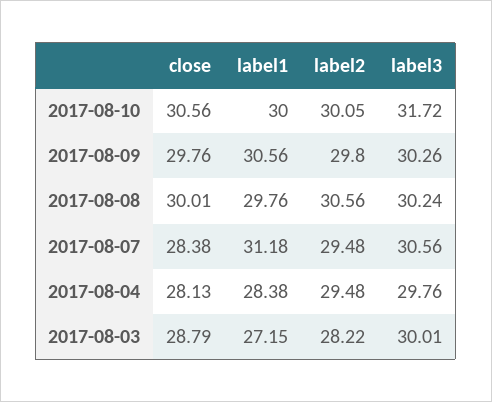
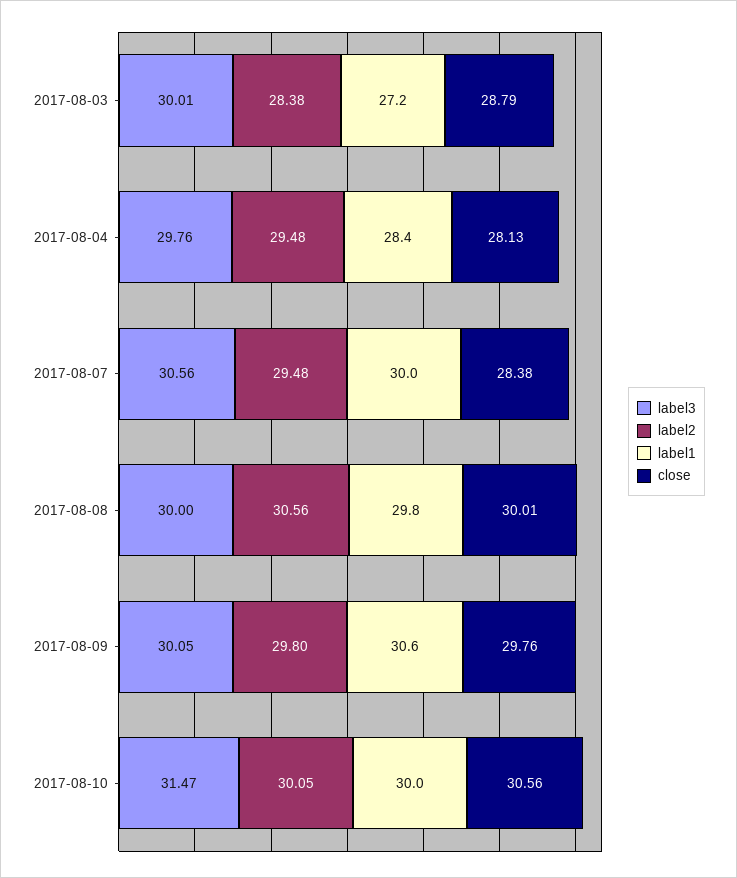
  {
    "close": {
      "2017-08-10": 30.56,
      "2017-08-09": 29.76,
      "2017-08-08": 30.01,
      "2017-08-07": 28.38,
      "2017-08-04": 28.13,
      "2017-08-03": 28.79
    },
    "label1": {
      "2017-08-10": 30,
      "2017-08-09": 30.56,
      "2017-08-08": 29.76,
-     "2017-08-07": 31.18,
+     "2017-08-07": 30,
      "2017-08-04": 28.38,
      "2017-08-03": 27.15
    },
    "label2": {
      "2017-08-10": 30.05,
      "2017-08-09": 29.8,
      "2017-08-08": 30.56,
      "2017-08-07": 29.48,
      "2017-08-04": 29.48,
-     "2017-08-03": 28.22
+     "2017-08-03": 28.38
    },
    "label3": {
-     "2017-08-10": 31.72,
+     "2017-08-10": 31.47,
-     "2017-08-09": 30.26,
+     "2017-08-09": 30.05,
-     "2017-08-08": 30.24,
+     "2017-08-08": 30,
      "2017-08-07": 30.56,
      "2017-08-04": 29.76,
      "2017-08-03": 30.01
    }
  }

